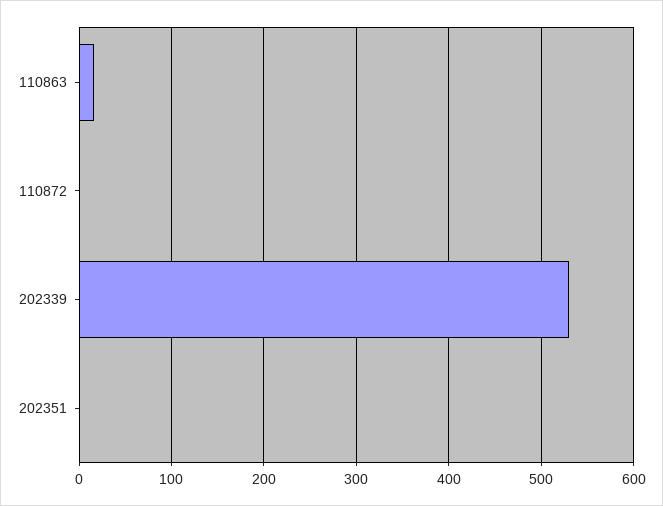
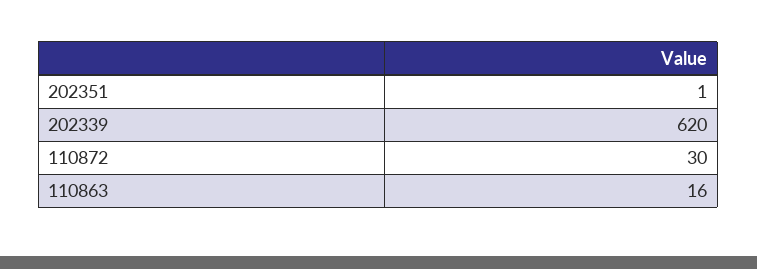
  {
    "110863": 16,
-   "110872": 0,
+   "110872": 30,
-   "202339": 530,
+   "202339": 620,
    "202351": 1
  }

